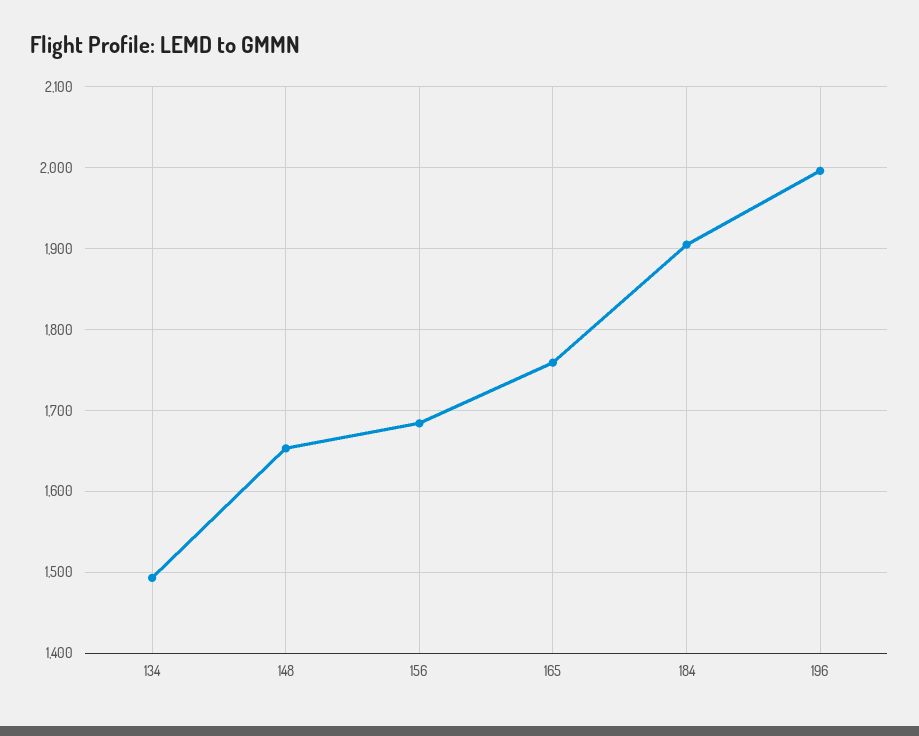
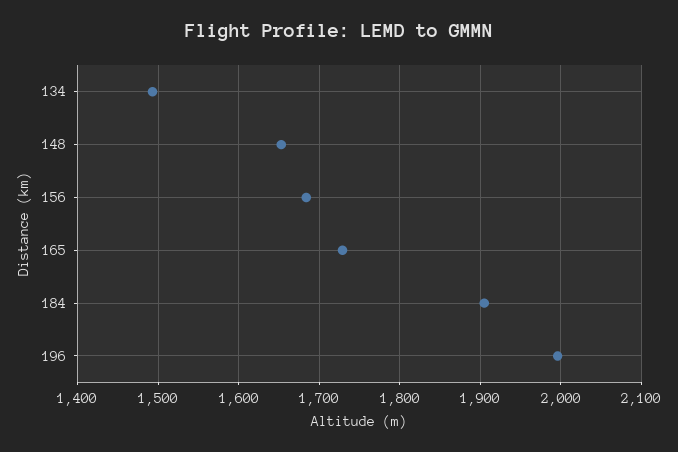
  {
    "134": 1490,
    "148": 1650,
    "156": 1680,
-   "165": 1760,
+   "165": 1730,
    "184": 1910,
    "196": 2000
  }

